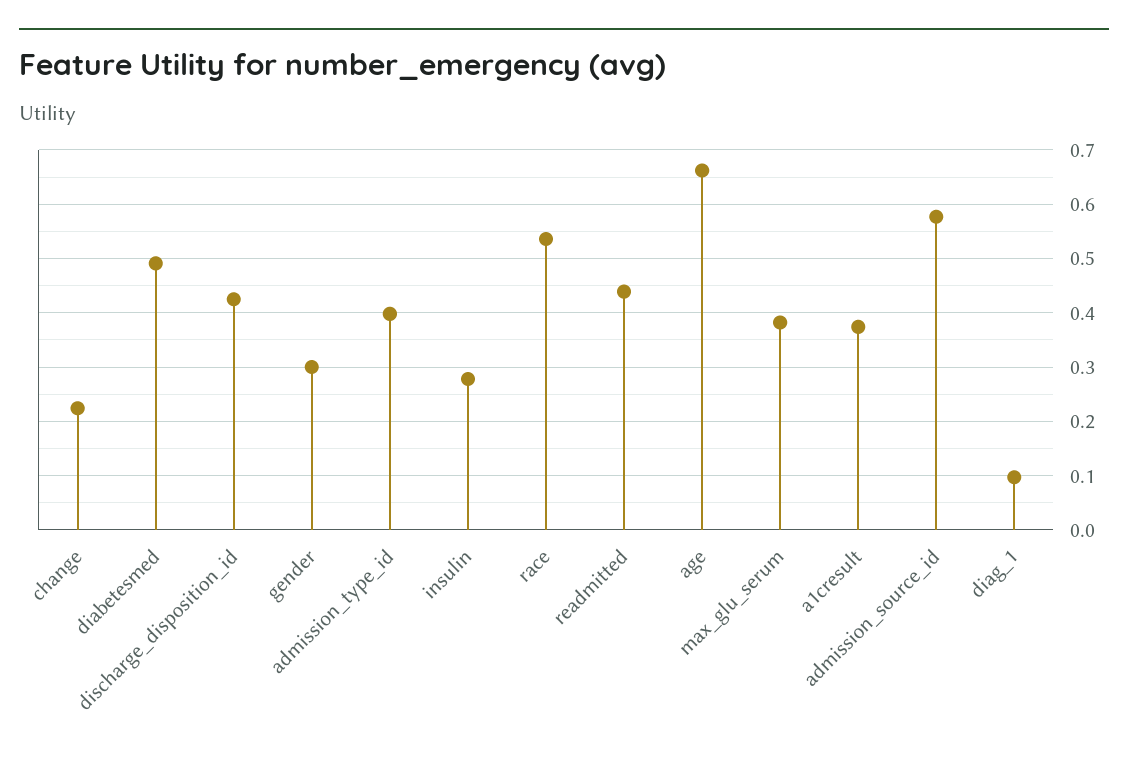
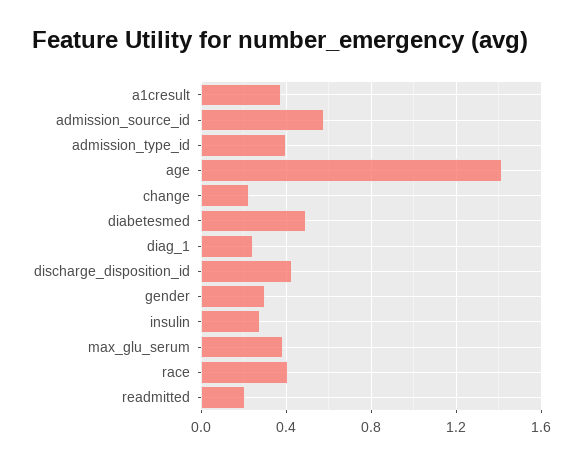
  {
    "change": 0.22,
    "diabetesmed": 0.5,
    "discharge_disposition_id": 0.42,
    "gender": 0.3,
    "admission_type_id": 0.4,
    "insulin": 0.28,
-   "race": 0.54,
+   "race": 0.4,
-   "readmitted": 0.44,
+   "readmitted": 0.2,
-   "age": 0.66,
+   "age": 1.4,
    "max_glu_serum": 0.38,
    "a1cresult": 0.38,
    "admission_source_id": 0.58,
-   "diag_1": 0.1
+   "diag_1": 0.25
  }

